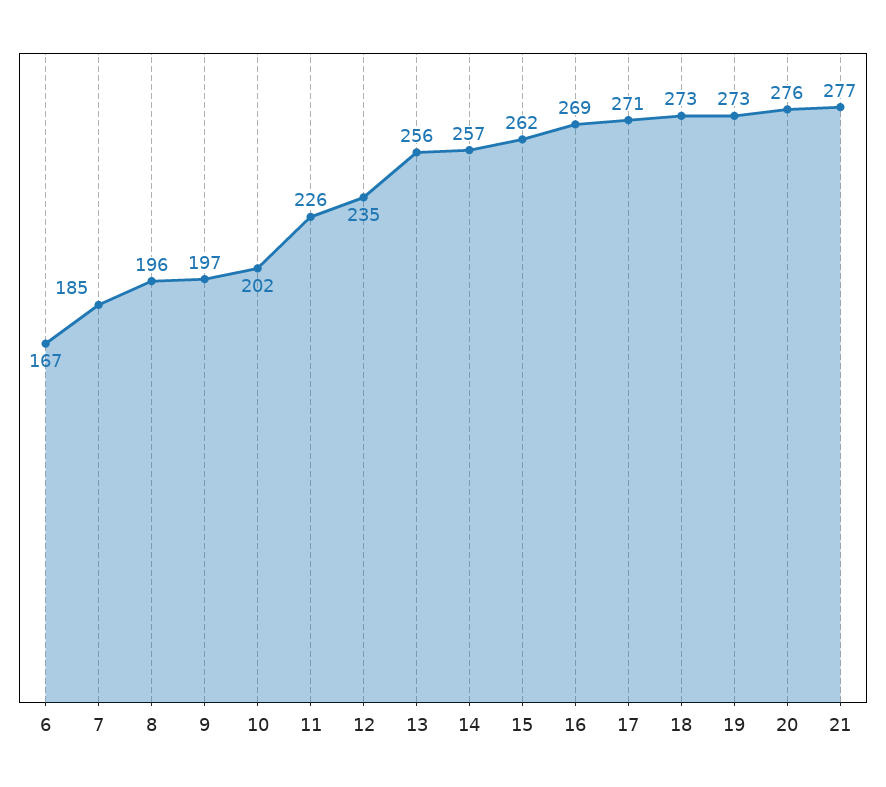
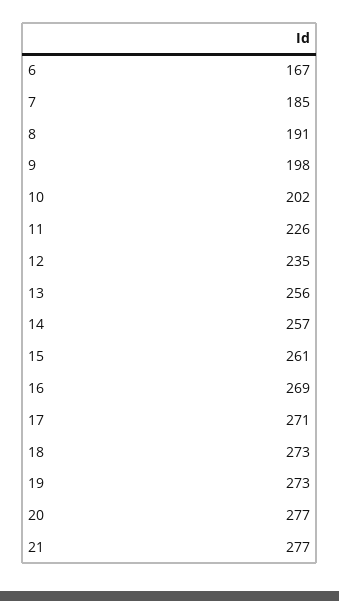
  {
    "6": 167,
    "7": 185,
-   "8": 196,
+   "8": 191,
-   "9": 197,
+   "9": 198,
    "10": 202,
    "11": 226,
    "12": 235,
    "13": 256,
    "14": 257,
-   "15": 262,
+   "15": 261,
    "16": 269,
    "17": 271,
    "18": 273,
    "19": 273,
-   "20": 276,
+   "20": 277,
    "21": 277
  }

